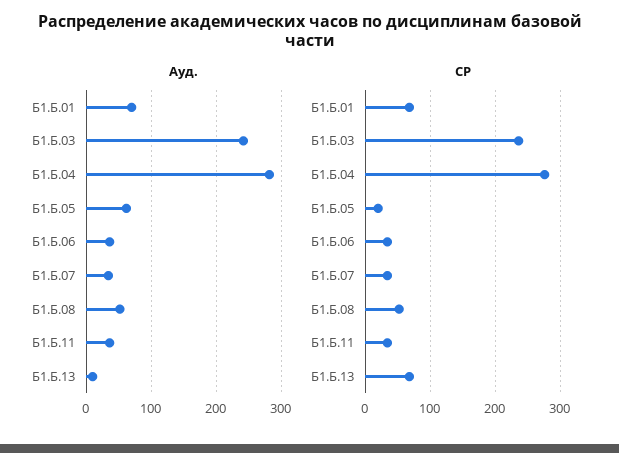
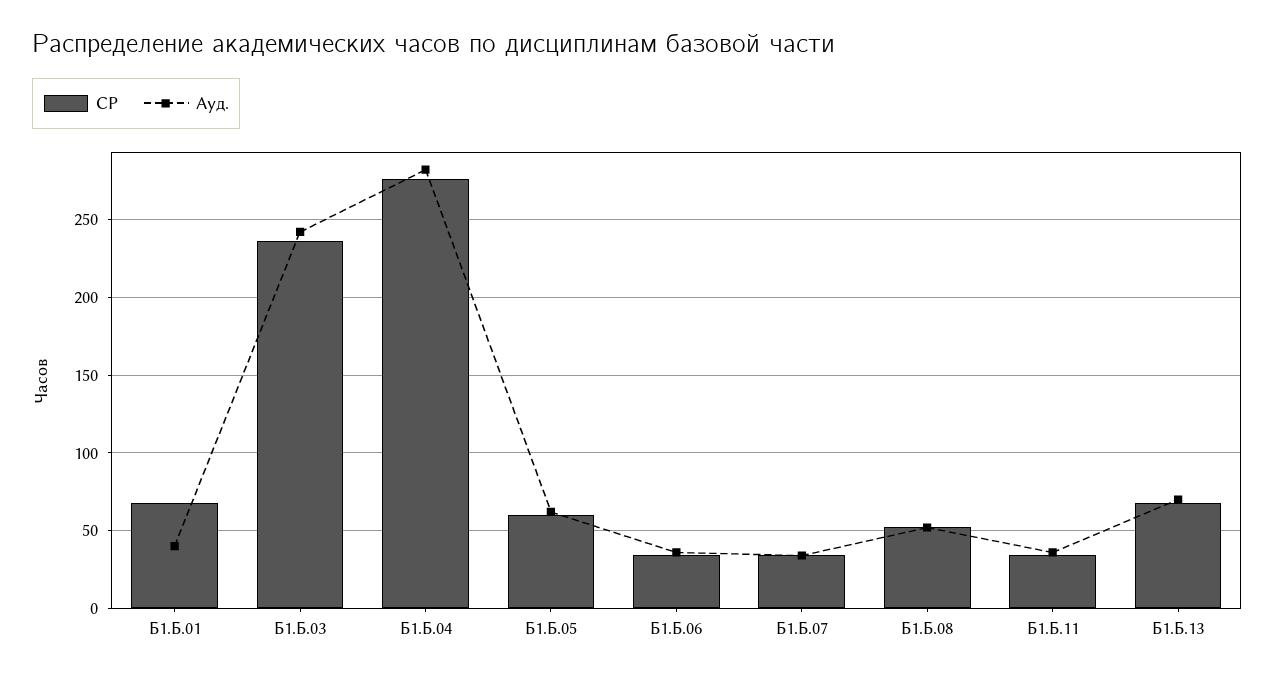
  {
    "Ауд.": {
-     "Б1.Б.01": 70,
+     "Б1.Б.01": 40,
      "Б1.Б.03": 240,
      "Б1.Б.04": 280,
      "Б1.Б.05": 60,
      "Б1.Б.06": 35,
      "Б1.Б.07": 35,
      "Б1.Б.08": 50,
      "Б1.Б.11": 35,
-     "Б1.Б.13": 10
+     "Б1.Б.13": 70
    },
    "СР": {
      "Б1.Б.01": 70,
      "Б1.Б.03": 235,
      "Б1.Б.04": 275,
-     "Б1.Б.05": 20,
+     "Б1.Б.05": 60,
      "Б1.Б.06": 35,
      "Б1.Б.07": 35,
      "Б1.Б.08": 50,
      "Б1.Б.11": 35,
      "Б1.Б.13": 70
    }
  }

